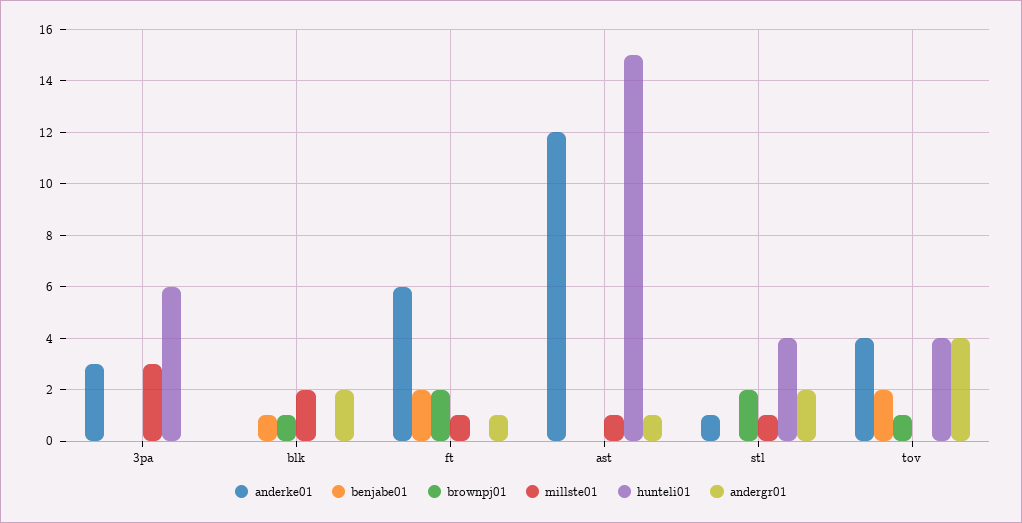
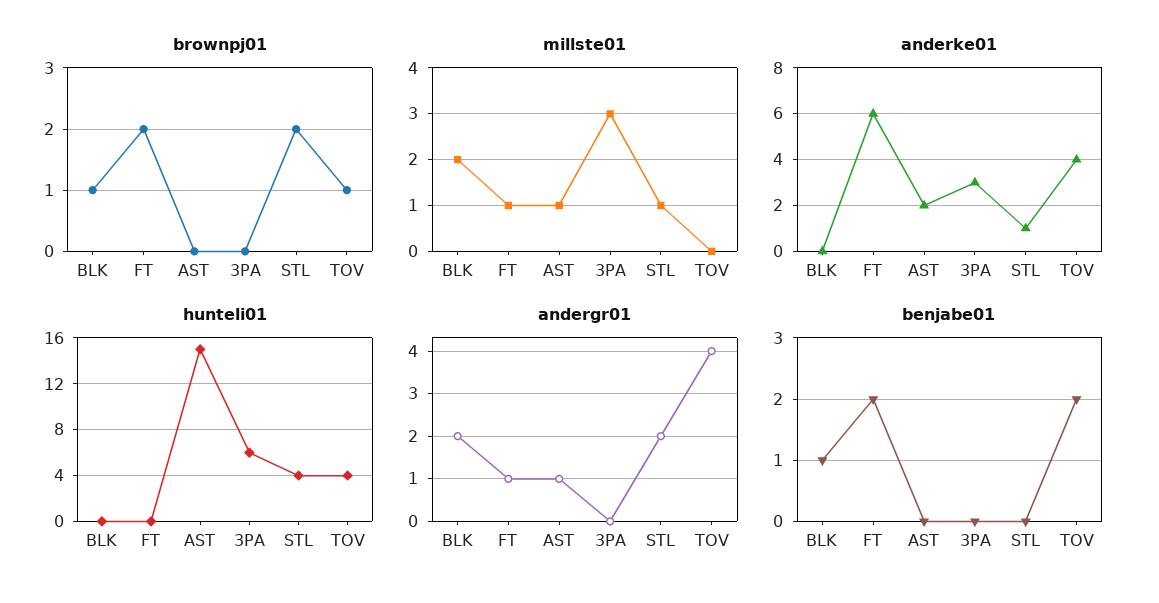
  {
    "anderke01": {
      "3pa": 3,
      "blk": 0,
      "ft": 6,
-     "ast": 12,
+     "ast": 2,
      "stl": 1,
      "tov": 4
    },
    "benjabe01": {
      "3pa": 0,
      "blk": 1,
      "ft": 2,
      "ast": 0,
      "stl": 0,
      "tov": 2
    },
    "brownpj01": {
      "3pa": 0,
      "blk": 1,
      "ft": 2,
      "ast": 0,
      "stl": 2,
      "tov": 1
    },
    "millste01": {
      "3pa": 3,
      "blk": 2,
      "ft": 1,
      "ast": 1,
      "stl": 1,
      "tov": 0
    },
    "hunteli01": {
      "3pa": 6,
      "blk": 0,
      "ft": 0,
      "ast": 15,
      "stl": 4,
      "tov": 4
    },
    "andergr01": {
      "3pa": 0,
      "blk": 2,
      "ft": 1,
      "ast": 1,
      "stl": 2,
      "tov": 4
    }
  }

